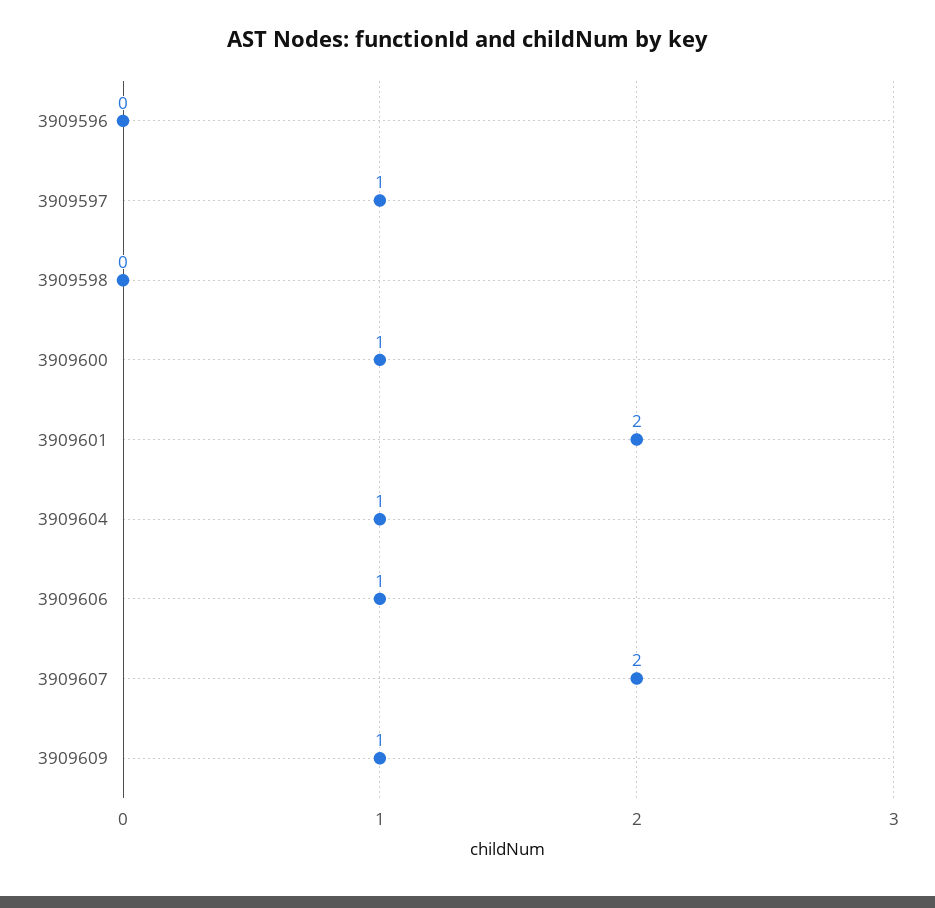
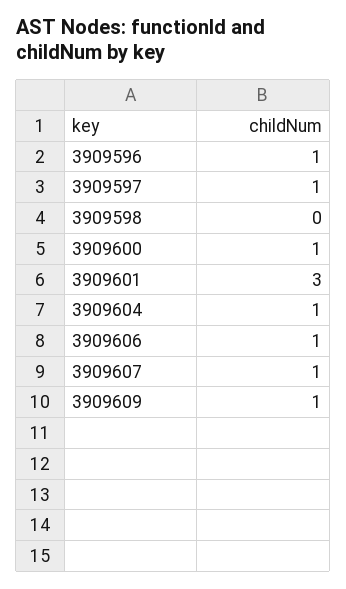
  {
-   "3909596": 0,
+   "3909596": 1,
    "3909597": 1,
    "3909598": 0,
    "3909600": 1,
-   "3909601": 2,
+   "3909601": 3,
    "3909604": 1,
    "3909606": 1,
-   "3909607": 2,
+   "3909607": 1,
    "3909609": 1
  }

